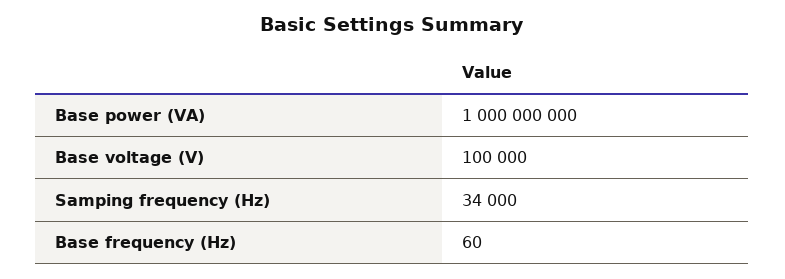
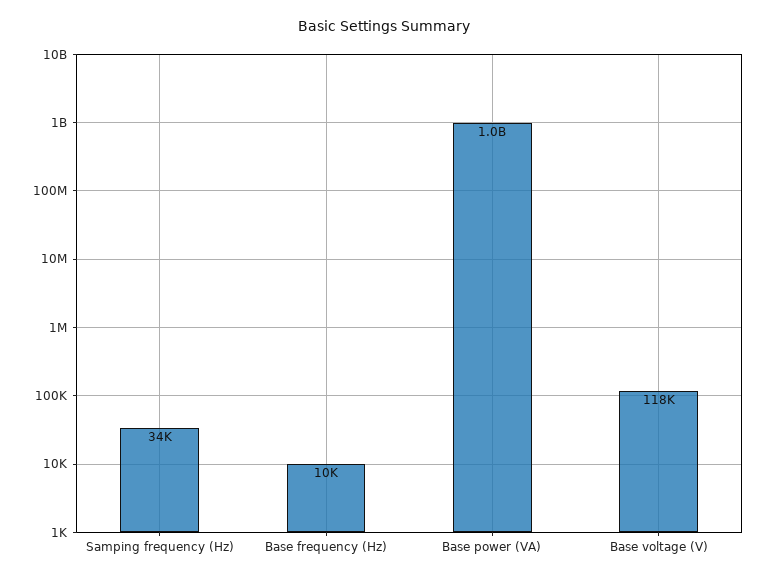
  {
    "Base power (VA)": 1000000000,
-   "Base voltage (V)": 100000,
+   "Base voltage (V)": 118000,
    "Samping frequency (Hz)": 34000,
-   "Base frequency (Hz)": 60
+   "Base frequency (Hz)": 10000
  }

